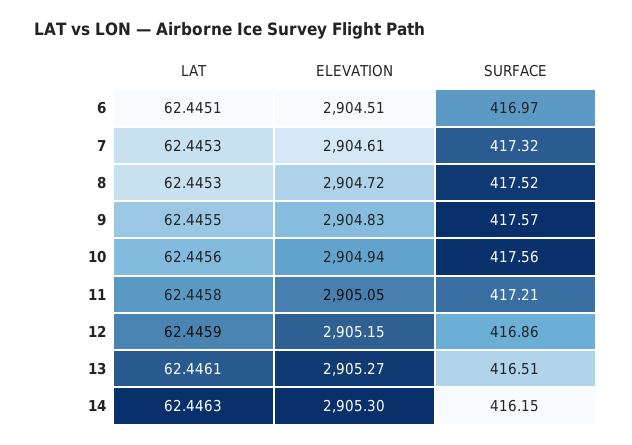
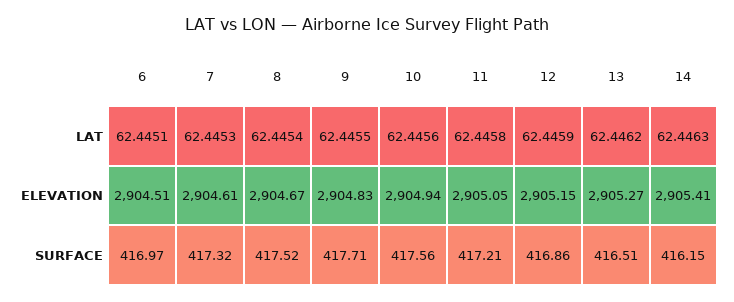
  {
    "LAT": {
      "6": 62.4451,
      "7": 62.4453,
-     "8": 62.4453,
+     "8": 62.4454,
      "9": 62.4455,
      "10": 62.4456,
      "11": 62.4458,
      "12": 62.4459,
-     "13": 62.4461,
+     "13": 62.4462,
      "14": 62.4463
    },
    "ELEVATION": {
      "6": 2904.51,
      "7": 2904.61,
-     "8": 2904.72,
+     "8": 2904.67,
      "9": 2904.83,
      "10": 2904.94,
      "11": 2905.05,
      "12": 2905.15,
      "13": 2905.27,
-     "14": 2905.3
+     "14": 2905.41
    },
    "SURFACE": {
      "6": 416.97,
      "7": 417.32,
      "8": 417.52,
-     "9": 417.57,
+     "9": 417.71,
      "10": 417.56,
      "11": 417.21,
      "12": 416.86,
      "13": 416.51,
      "14": 416.15
    }
  }

